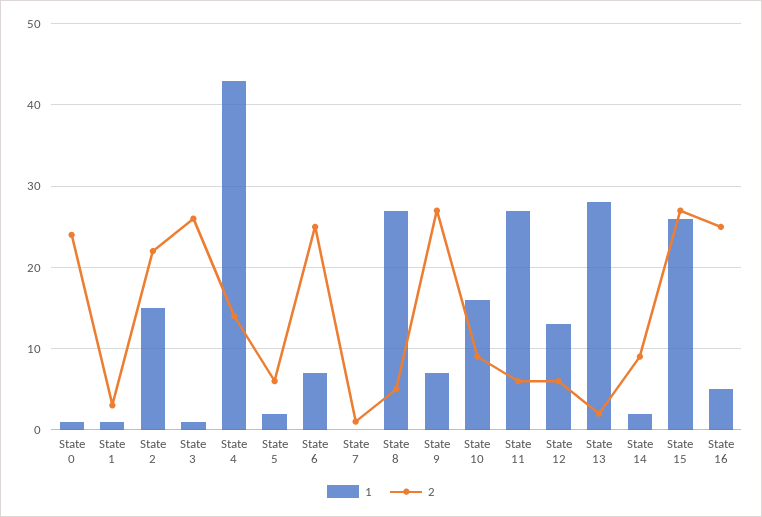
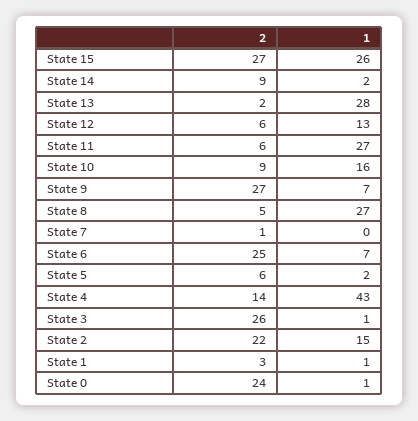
  {
    "1": {
      "State 0": 1,
      "State 1": 1,
      "State 2": 15,
      "State 3": 1,
      "State 4": 43,
      "State 5": 2,
      "State 6": 7,
      "State 7": 0,
      "State 8": 27,
      "State 9": 7,
      "State 10": 16,
      "State 11": 27,
      "State 12": 13,
      "State 13": 28,
      "State 14": 2,
-     "State 15": 26,
+     "State 15": 26
-     "State 16": 5
    },
    "2": {
      "State 0": 24,
      "State 1": 3,
      "State 2": 22,
      "State 3": 26,
      "State 4": 14,
      "State 5": 6,
      "State 6": 25,
      "State 7": 1,
      "State 8": 5,
      "State 9": 27,
      "State 10": 9,
      "State 11": 6,
      "State 12": 6,
      "State 13": 2,
      "State 14": 9,
-     "State 15": 27,
+     "State 15": 27
-     "State 16": 25
    }
  }

